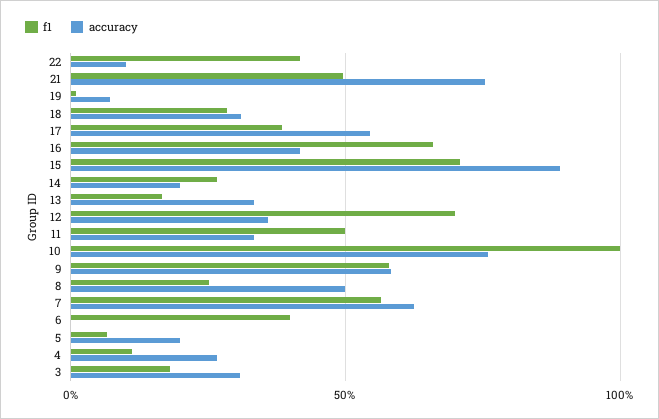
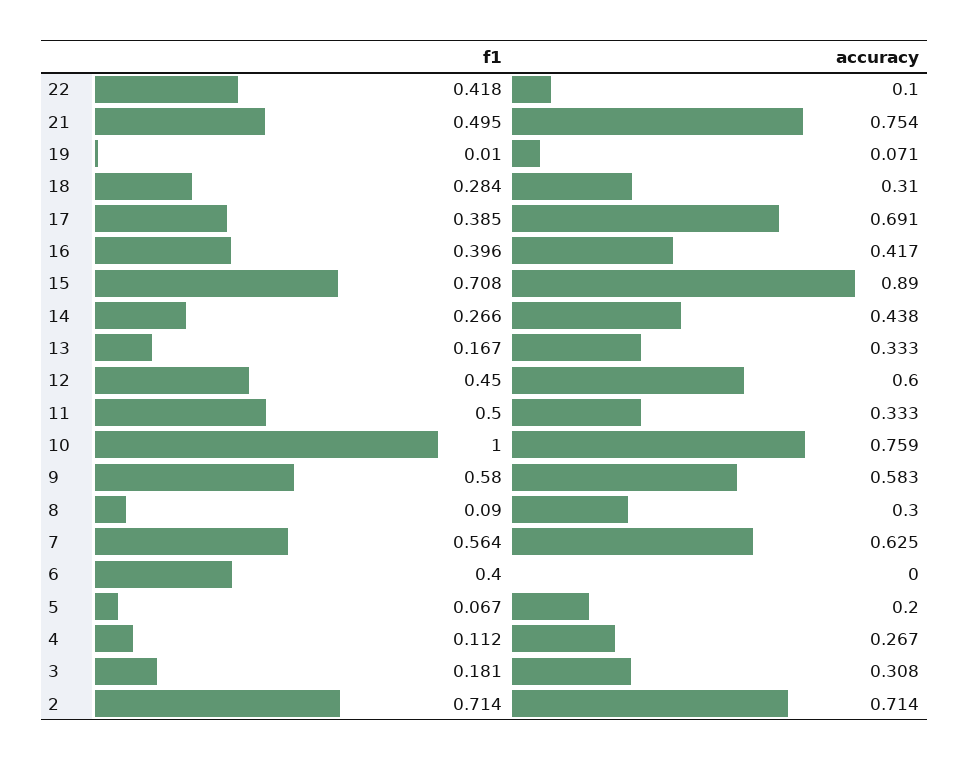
  {
    "f1": {
      "22": 0.418,
      "21": 0.495,
      "19": 0.01,
      "18": 0.284,
      "17": 0.385,
-     "16": 0.65,
+     "16": 0.396,
      "15": 0.708,
      "14": 0.266,
      "13": 0.167,
-     "12": 0.7,
+     "12": 0.45,
      "11": 0.5,
      "10": 1,
      "9": 0.58,
-     "8": 0.25,
+     "8": 0.09,
      "7": 0.564,
      "6": 0.4,
      "5": 0.067,
      "4": 0.112,
-     "3": 0.181
+     "3": 0.181,
+     "2": 0.714
    },
    "accuracy": {
      "22": 0.1,
      "21": 0.754,
      "19": 0.071,
      "18": 0.31,
-     "17": 0.55,
+     "17": 0.691,
      "16": 0.417,
      "15": 0.89,
-     "14": 0.2,
+     "14": 0.438,
      "13": 0.333,
-     "12": 0.35,
+     "12": 0.6,
      "11": 0.333,
      "10": 0.759,
      "9": 0.583,
-     "8": 0.5,
+     "8": 0.3,
      "7": 0.625,
      "6": 0,
      "5": 0.2,
      "4": 0.267,
-     "3": 0.308
+     "3": 0.308,
+     "2": 0.714
    }
  }

